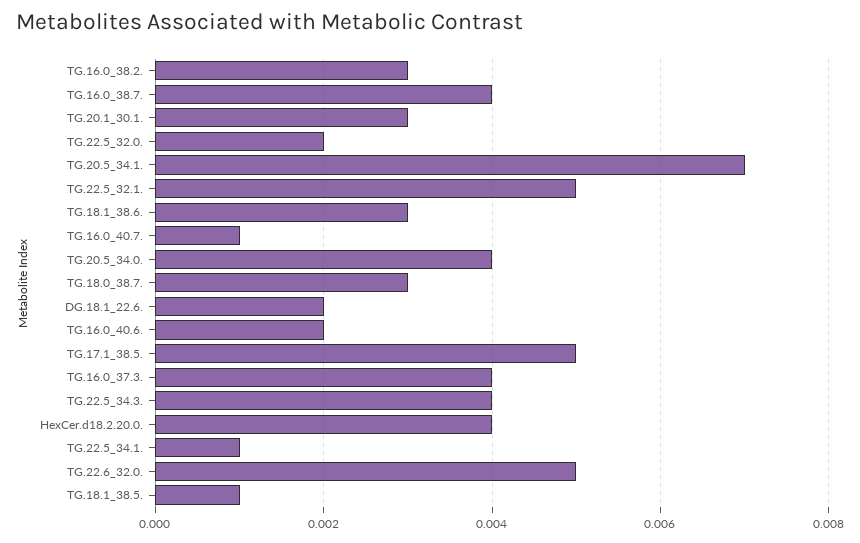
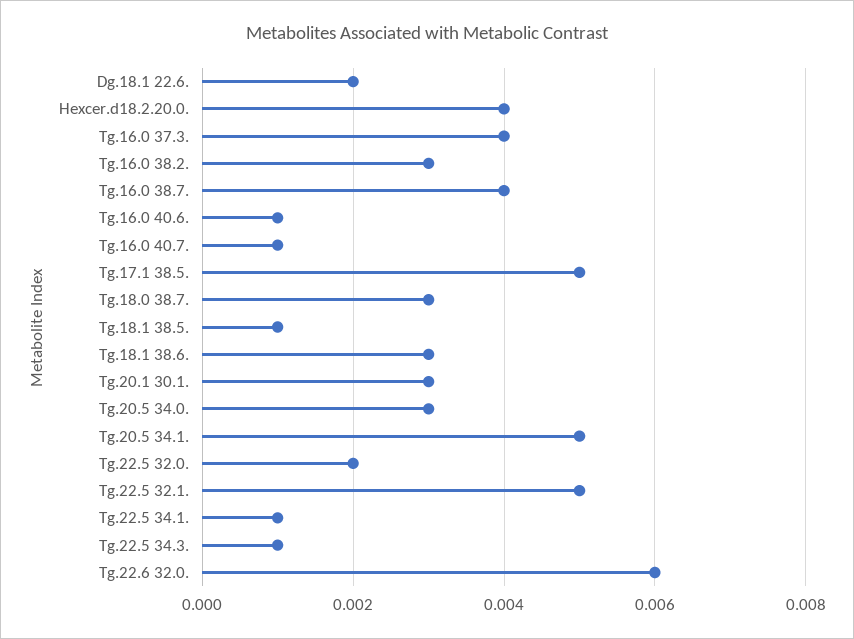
  {
    "TG.16.0_38.2.": 0.003,
    "TG.16.0_38.7.": 0.004,
    "TG.20.1_30.1.": 0.003,
    "TG.22.5_32.0.": 0.002,
-   "TG.20.5_34.1.": 0.007,
+   "TG.20.5_34.1.": 0.005,
    "TG.22.5_32.1.": 0.005,
    "TG.18.1_38.6.": 0.003,
    "TG.16.0_40.7.": 0.001,
-   "TG.20.5_34.0.": 0.004,
+   "TG.20.5_34.0.": 0.003,
    "TG.18.0_38.7.": 0.003,
    "DG.18.1_22.6.": 0.002,
-   "TG.16.0_40.6.": 0.002,
+   "TG.16.0_40.6.": 0.001,
    "TG.17.1_38.5.": 0.005,
    "TG.16.0_37.3.": 0.004,
-   "TG.22.5_34.3.": 0.004,
+   "TG.22.5_34.3.": 0.001,
    "HexCer.d18.2.20.0.": 0.004,
    "TG.22.5_34.1.": 0.001,
-   "TG.22.6_32.0.": 0.005,
+   "TG.22.6_32.0.": 0.006,
    "TG.18.1_38.5.": 0.001
  }

